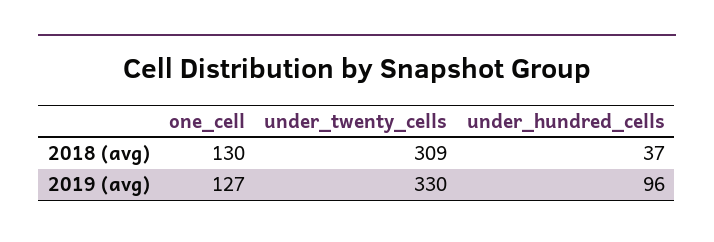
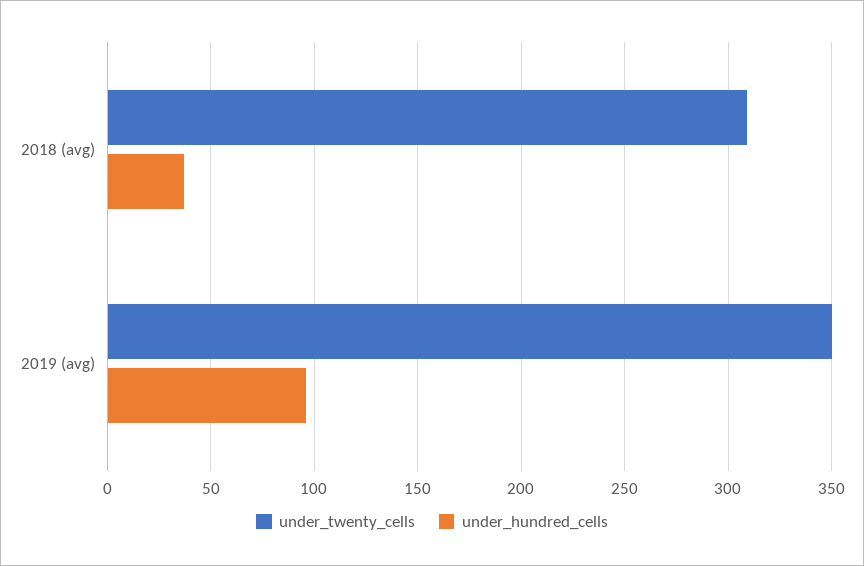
  {
-   "one_cell": {
-     "2018 (avg)": 130,
-     "2019 (avg)": 127
-   },
    "under_twenty_cells": {
      "2018 (avg)": 309,
-     "2019 (avg)": 330
+     "2019 (avg)": 350
    },
    "under_hundred_cells": {
      "2018 (avg)": 37,
      "2019 (avg)": 96
    }
  }

